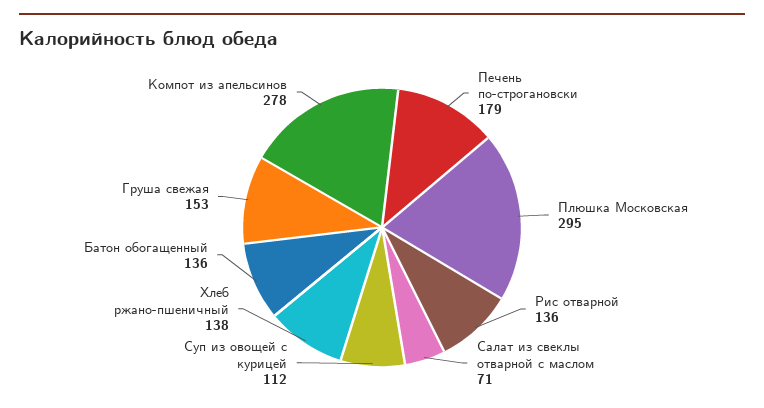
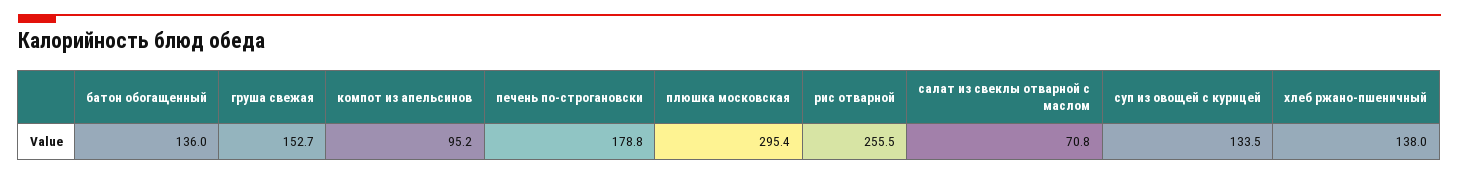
  {
    "Печень по-строгановски": 178.8,
    "Плюшка Московская": 295.4,
-   "Рис отварной": 136,
+   "Рис отварной": 255.5,
    "Салат из свеклы отварной с маслом": 70.8,
-   "Суп из овощей с курицей": 112,
+   "Суп из овощей с курицей": 133.5,
    "Хлеб ржано-пшеничный": 138,
    "Батон обогащенный": 136,
    "Груша свежая": 152.7,
-   "Компот из апельсинов": 278
+   "Компот из апельсинов": 95.2
  }

